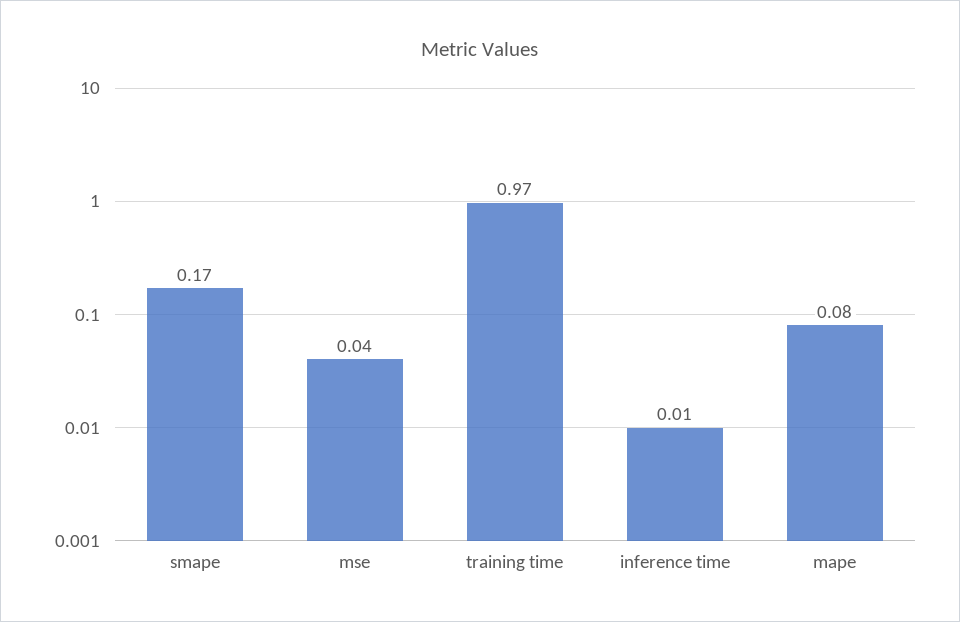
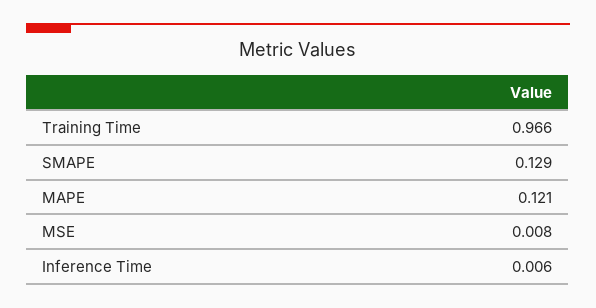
  {
-   "smape": 0.17,
+   "smape": 0.129,
-   "mse": 0.04,
+   "mse": 0.008,
    "training time": 0.966,
    "inference time": 0.006,
-   "mape": 0.08
+   "mape": 0.121
  }

